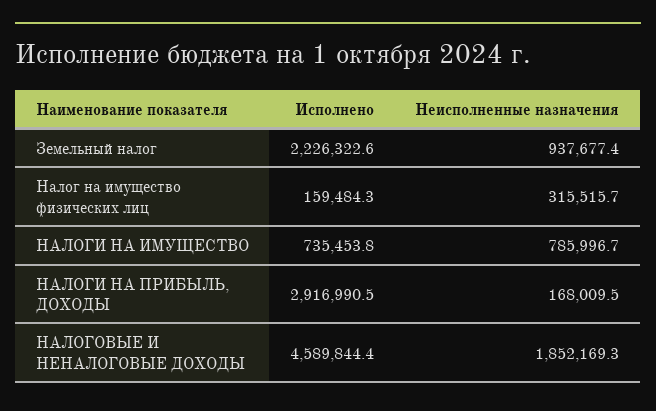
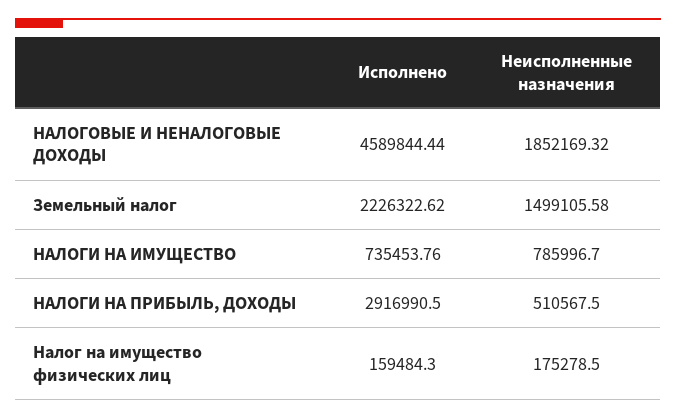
  {
    "Исполнено": {
      "Земельный налог": 2226322.62,
      "Налог на имущество физических лиц": 159484.3,
      "НАЛОГИ НА ИМУЩЕСТВО": 735453.76,
      "НАЛОГИ НА ПРИБЫЛЬ, ДОХОДЫ": 2916990.5,
      "НАЛОГОВЫЕ И НЕНАЛОГОВЫЕ ДОХОДЫ": 4589844.44
    },
    "Неисполненные назначения": {
-     "Земельный налог": 937677.4,
+     "Земельный налог": 1499105.58,
-     "Налог на имущество физических лиц": 315515.7,
+     "Налог на имущество физических лиц": 175278.5,
      "НАЛОГИ НА ИМУЩЕСТВО": 785996.7,
-     "НАЛОГИ НА ПРИБЫЛЬ, ДОХОДЫ": 168009.5,
+     "НАЛОГИ НА ПРИБЫЛЬ, ДОХОДЫ": 510567.5,
      "НАЛОГОВЫЕ И НЕНАЛОГОВЫЕ ДОХОДЫ": 1852169.32
    }
  }

